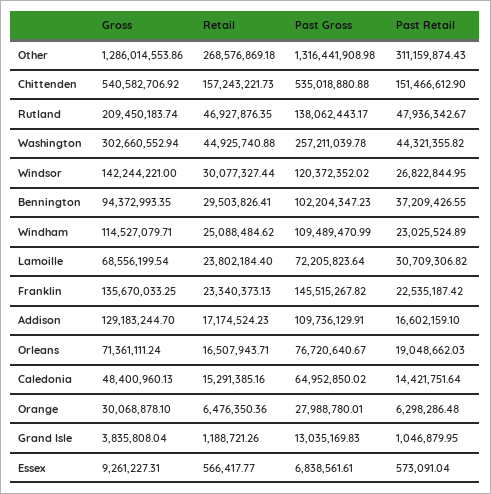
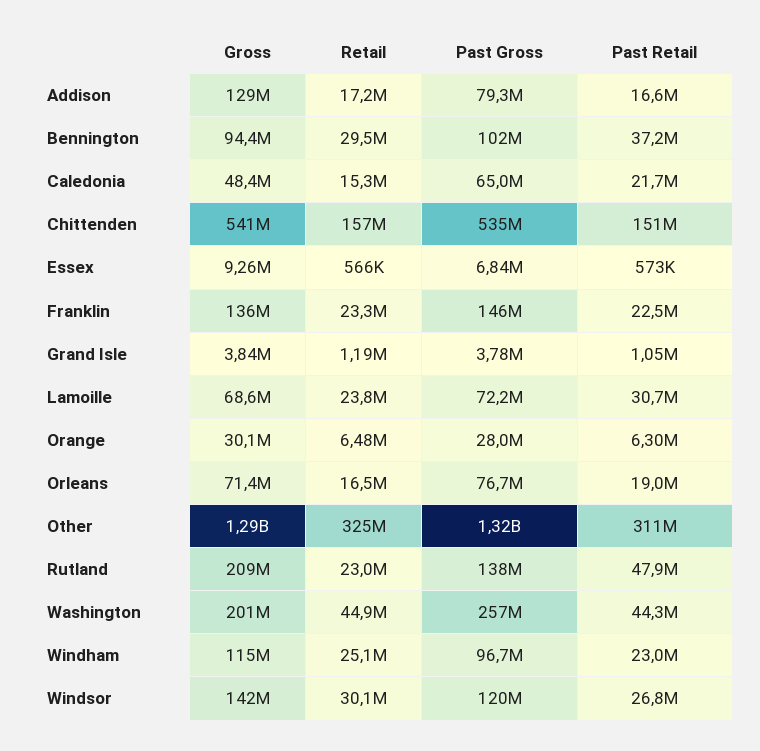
  {
    "Gross": {
      "Other": 1286014553.86,
      "Chittenden": 540582706.92,
      "Rutland": 209450183.74,
-     "Washington": 302660552.94,
+     "Washington": 201000000,
      "Windsor": 142244221,
      "Bennington": 94372993.35,
      "Windham": 114527079.71,
      "Lamoille": 68556199.54,
      "Franklin": 135670033.25,
      "Addison": 129183244.7,
      "Orleans": 71361111.24,
      "Caledonia": 48400960.13,
      "Orange": 30068878.1,
      "Grand Isle": 3835808.04,
      "Essex": 9261227.31
    },
    "Retail": {
-     "Other": 268576869.18,
+     "Other": 325000000,
      "Chittenden": 157243221.73,
-     "Rutland": 46927876.35,
+     "Rutland": 23000000,
      "Washington": 44925740.88,
      "Windsor": 30077327.44,
      "Bennington": 29503826.41,
      "Windham": 25088484.62,
      "Lamoille": 23802184.4,
      "Franklin": 23340373.13,
      "Addison": 17174524.23,
      "Orleans": 16507943.71,
      "Caledonia": 15291385.16,
      "Orange": 6476350.36,
      "Grand Isle": 1188721.26,
      "Essex": 566417.77
    },
    "Past Gross": {
      "Other": 1316441908.98,
      "Chittenden": 535018880.88,
      "Rutland": 138062443.17,
      "Washington": 257211039.78,
      "Windsor": 120372352.02,
      "Bennington": 102204347.23,
-     "Windham": 109489470.99,
+     "Windham": 96700000,
      "Lamoille": 72205823.64,
      "Franklin": 145515267.82,
-     "Addison": 109736129.91,
+     "Addison": 79300000,
      "Orleans": 76720640.67,
      "Caledonia": 64952850.02,
      "Orange": 27988780.01,
-     "Grand Isle": 13035169.83,
+     "Grand Isle": 3780000,
      "Essex": 6838561.61
    },
    "Past Retail": {
      "Other": 311159874.43,
      "Chittenden": 151466612.9,
      "Rutland": 47936342.67,
      "Washington": 44321355.82,
      "Windsor": 26822844.95,
      "Bennington": 37209426.55,
      "Windham": 23025524.89,
      "Lamoille": 30709306.82,
      "Franklin": 22535187.42,
      "Addison": 16602159.1,
      "Orleans": 19048662.03,
-     "Caledonia": 14421751.64,
+     "Caledonia": 21700000,
      "Orange": 6298286.48,
      "Grand Isle": 1046879.95,
      "Essex": 573091.04
    }
  }

